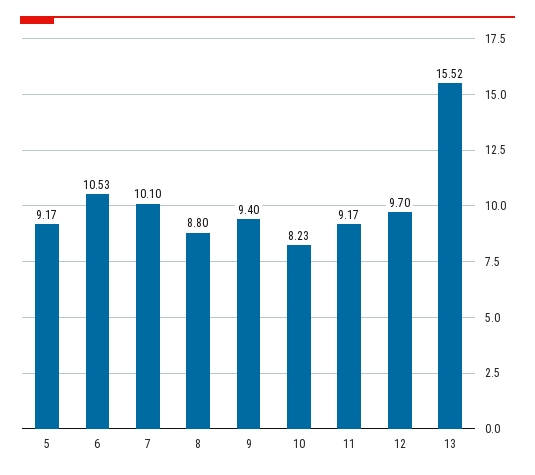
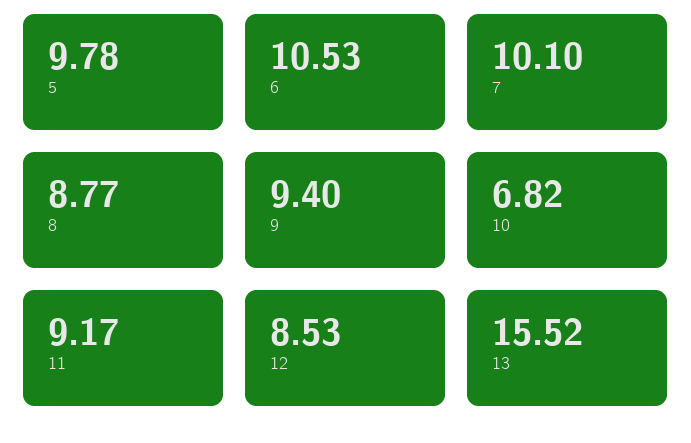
  {
-   "5": 9.17,
+   "5": 9.78,
    "6": 10.53,
    "7": 10.1,
-   "8": 8.8,
+   "8": 8.77,
    "9": 9.4,
-   "10": 8.23,
+   "10": 6.82,
    "11": 9.17,
-   "12": 9.7,
+   "12": 8.53,
    "13": 15.52
  }

